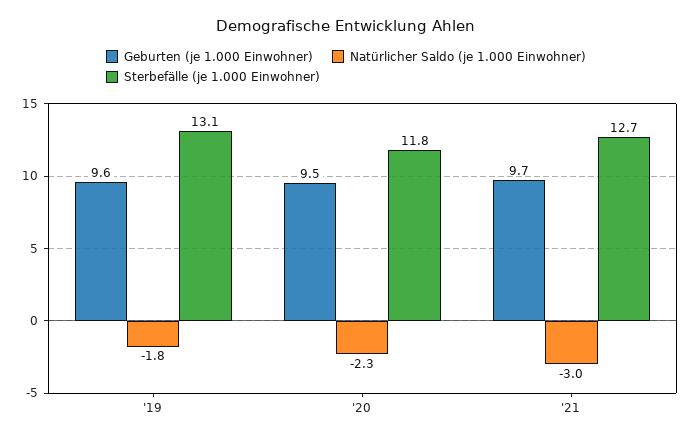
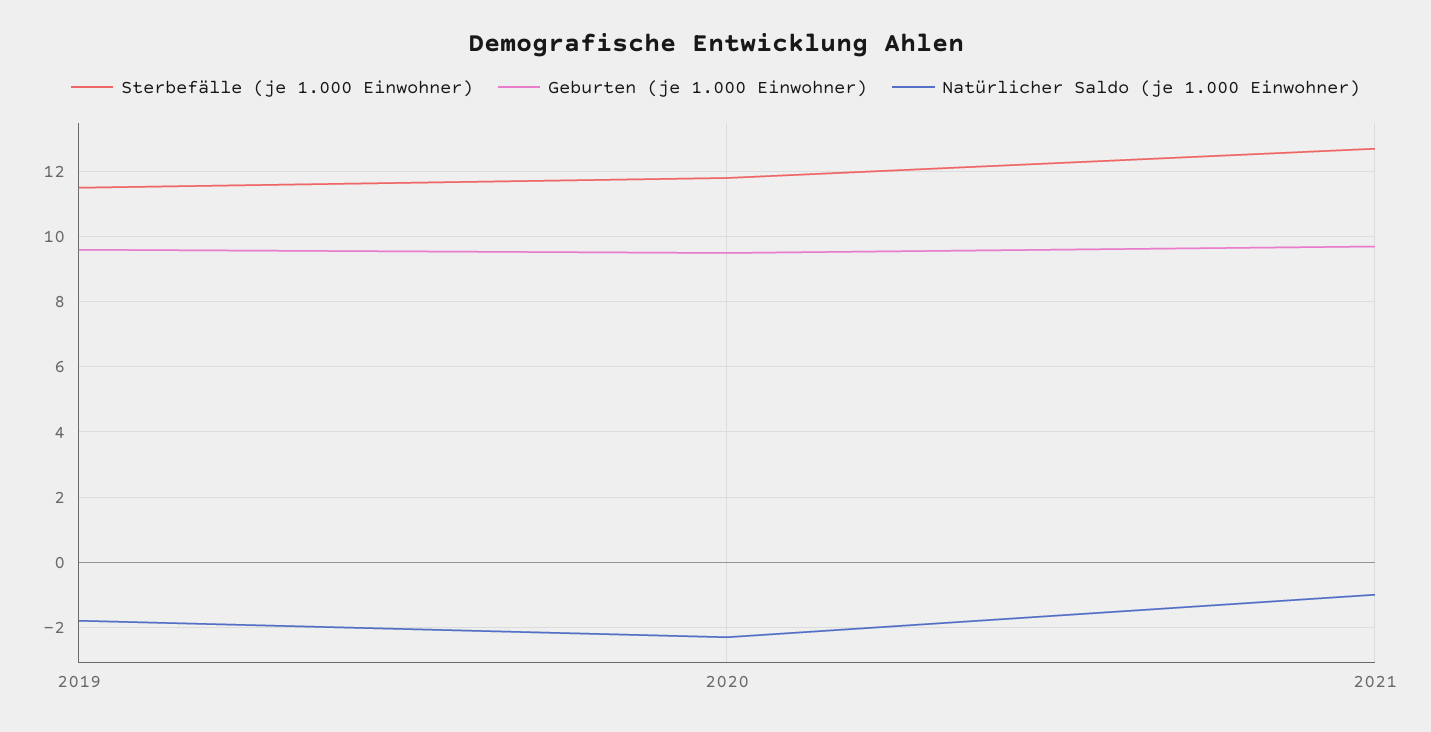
  {
    "Geburten (je 1.000 Einwohner)": {
      "'19": 9.6,
      "'20": 9.5,
      "'21": 9.7
    },
    "Natürlicher Saldo (je 1.000 Einwohner)": {
      "'19": -1.8,
      "'20": -2.3,
-     "'21": -3
+     "'21": -1
    },
    "Sterbefälle (je 1.000 Einwohner)": {
-     "'19": 13.1,
+     "'19": 11.5,
      "'20": 11.8,
      "'21": 12.7
    }
  }

